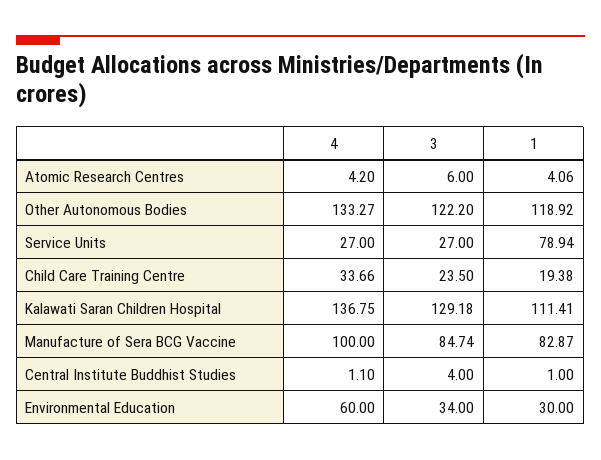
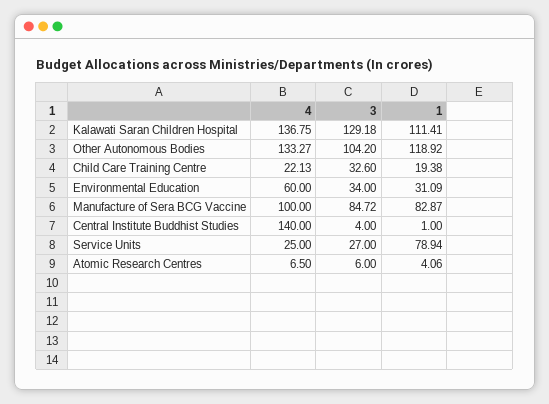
  {
    "4": {
-     "Atomic Research Centres": 4.2,
+     "Atomic Research Centres": 6.5,
      "Other Autonomous Bodies": 133.27,
-     "Service Units": 27,
+     "Service Units": 25,
-     "Child Care Training Centre": 33.66,
+     "Child Care Training Centre": 22.13,
      "Kalawati Saran Children Hospital": 136.75,
      "Manufacture of Sera BCG Vaccine": 100,
-     "Central Institute Buddhist Studies": 1.1,
+     "Central Institute Buddhist Studies": 140,
      "Environmental Education": 60
    },
    "3": {
      "Atomic Research Centres": 6,
-     "Other Autonomous Bodies": 122.2,
+     "Other Autonomous Bodies": 104.2,
      "Service Units": 27,
-     "Child Care Training Centre": 23.5,
+     "Child Care Training Centre": 32.6,
      "Kalawati Saran Children Hospital": 129.18,
-     "Manufacture of Sera BCG Vaccine": 84.74,
+     "Manufacture of Sera BCG Vaccine": 84.72,
      "Central Institute Buddhist Studies": 4,
      "Environmental Education": 34
    },
    "1": {
      "Atomic Research Centres": 4.06,
      "Other Autonomous Bodies": 118.92,
      "Service Units": 78.94,
      "Child Care Training Centre": 19.38,
      "Kalawati Saran Children Hospital": 111.41,
      "Manufacture of Sera BCG Vaccine": 82.87,
      "Central Institute Buddhist Studies": 1,
-     "Environmental Education": 30
+     "Environmental Education": 31.09
    }
  }

